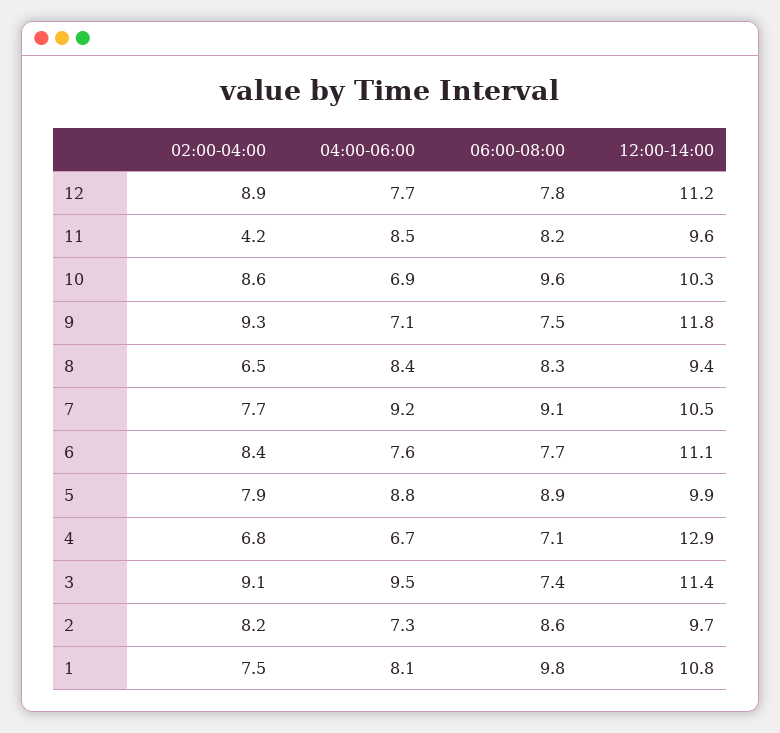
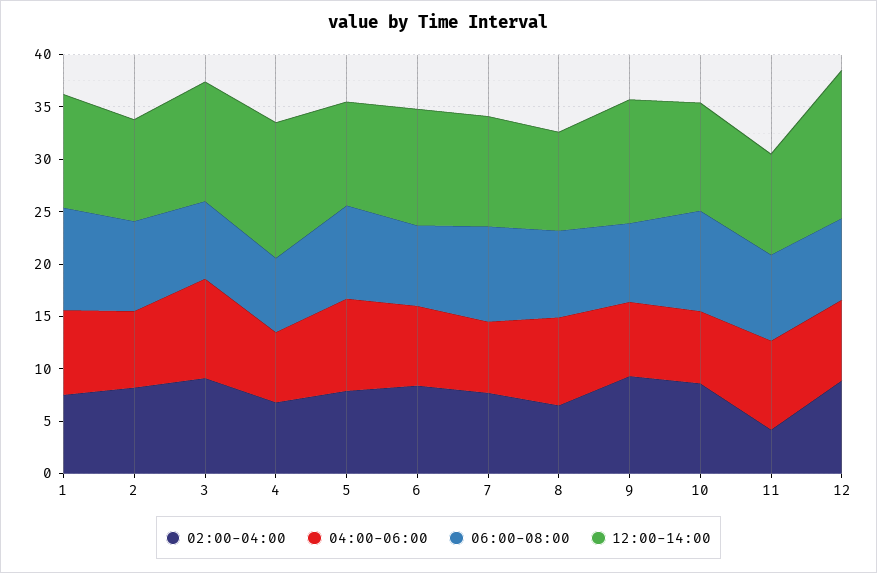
  {
    "02:00-04:00": {
      "12": 8.9,
      "11": 4.2,
      "10": 8.6,
      "9": 9.3,
      "8": 6.5,
      "7": 7.7,
      "6": 8.4,
      "5": 7.9,
      "4": 6.8,
      "3": 9.1,
      "2": 8.2,
      "1": 7.5
    },
    "04:00-06:00": {
      "12": 7.7,
      "11": 8.5,
      "10": 6.9,
      "9": 7.1,
      "8": 8.4,
-     "7": 9.2,
+     "7": 7,
      "6": 7.6,
      "5": 8.8,
      "4": 6.7,
      "3": 9.5,
      "2": 7.3,
      "1": 8.1
    },
    "06:00-08:00": {
      "12": 7.8,
      "11": 8.2,
      "10": 9.6,
      "9": 7.5,
      "8": 8.3,
      "7": 9.1,
      "6": 7.7,
      "5": 8.9,
      "4": 7.1,
      "3": 7.4,
      "2": 8.6,
      "1": 9.8
    },
    "12:00-14:00": {
-     "12": 11.2,
+     "12": 14,
      "11": 9.6,
      "10": 10.3,
      "9": 11.8,
      "8": 9.4,
      "7": 10.5,
      "6": 11.1,
      "5": 9.9,
      "4": 12.9,
      "3": 11.4,
      "2": 9.7,
      "1": 10.8
    }
  }

